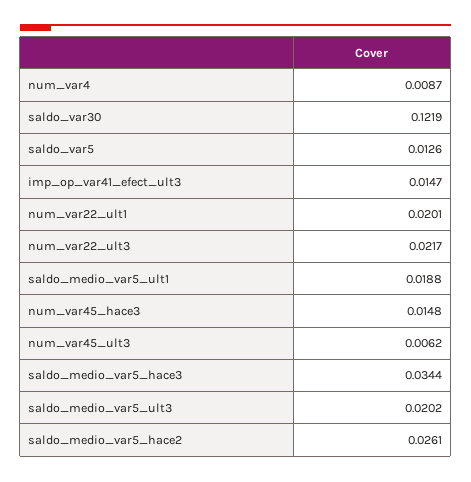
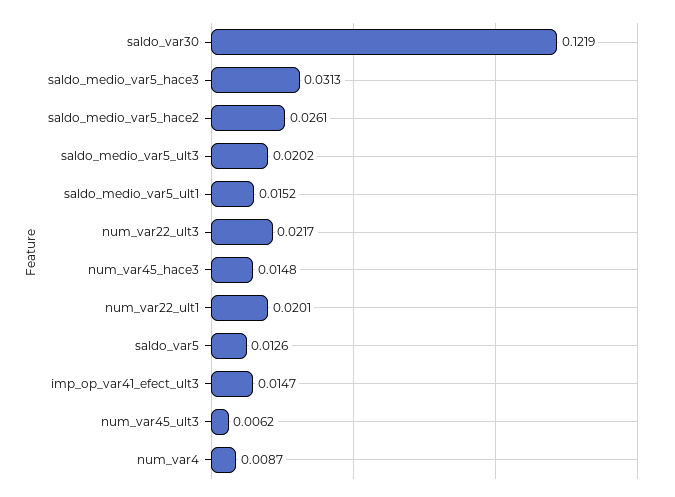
  {
    "num_var4": 0.0087,
    "saldo_var30": 0.1219,
    "saldo_var5": 0.0126,
    "imp_op_var41_efect_ult3": 0.0147,
    "num_var22_ult1": 0.0201,
    "num_var22_ult3": 0.0217,
-   "saldo_medio_var5_ult1": 0.0188,
+   "saldo_medio_var5_ult1": 0.0152,
    "num_var45_hace3": 0.0148,
    "num_var45_ult3": 0.0062,
-   "saldo_medio_var5_hace3": 0.0344,
+   "saldo_medio_var5_hace3": 0.0313,
    "saldo_medio_var5_ult3": 0.0202,
    "saldo_medio_var5_hace2": 0.0261
  }

